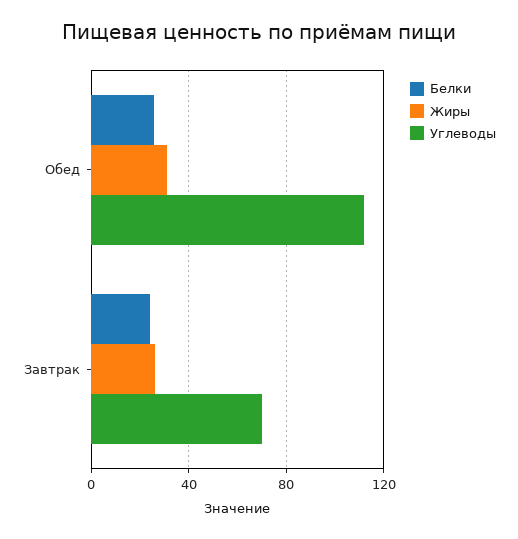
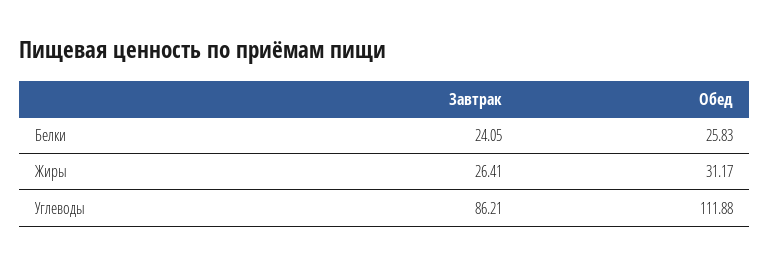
  {
    "Белки": {
      "Обед": 25.83,
      "Завтрак": 24.05
    },
    "Жиры": {
      "Обед": 31.17,
      "Завтрак": 26.41
    },
    "Углеводы": {
      "Обед": 111.88,
-     "Завтрак": 70
+     "Завтрак": 86.21
    }
  }

